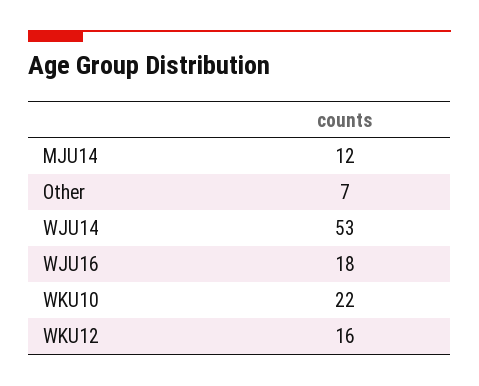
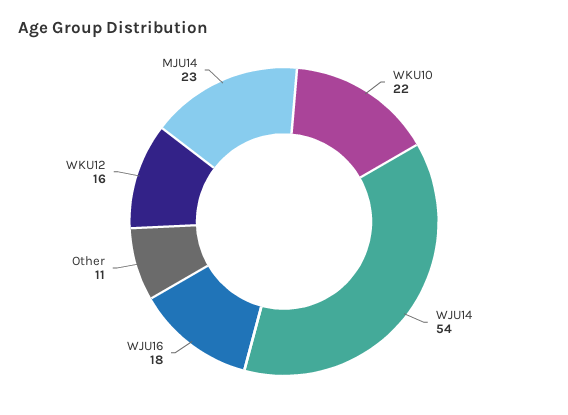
  {
-   "MJU14": 12,
+   "MJU14": 23,
-   "Other": 7,
+   "Other": 11,
-   "WJU14": 53,
+   "WJU14": 54,
    "WJU16": 18,
    "WKU10": 22,
    "WKU12": 16
  }

